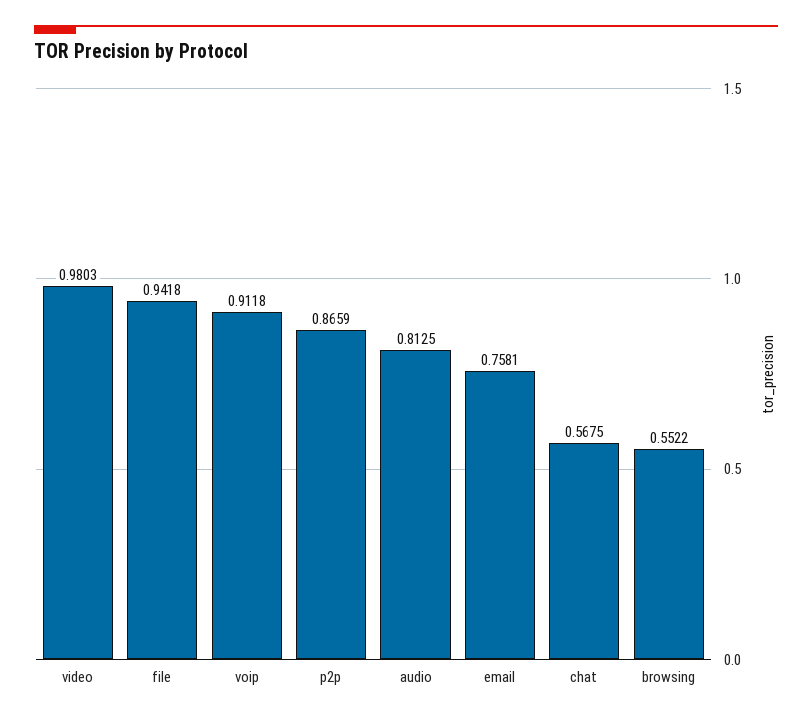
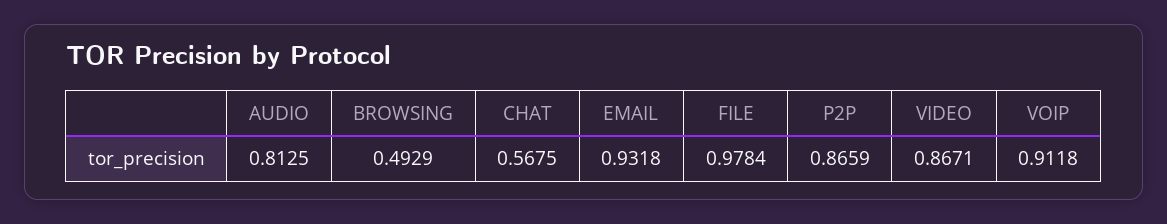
  {
-   "video": 0.9803,
+   "video": 0.8671,
-   "file": 0.9418,
+   "file": 0.9784,
    "voip": 0.9118,
    "p2p": 0.8659,
    "audio": 0.8125,
-   "email": 0.7581,
+   "email": 0.9318,
    "chat": 0.5675,
-   "browsing": 0.5522
+   "browsing": 0.4929
  }

